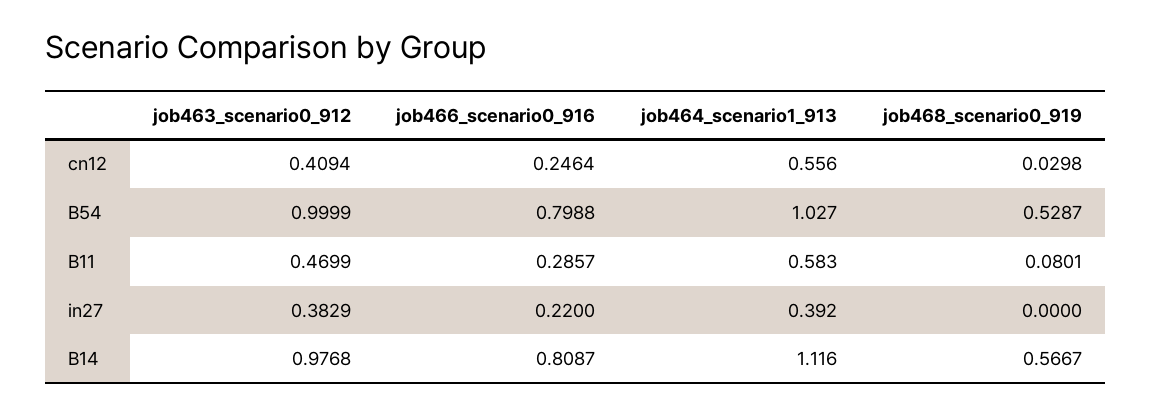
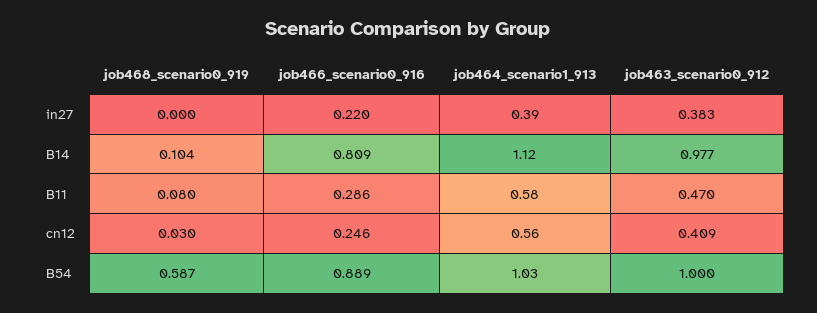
  {
    "job463_scenario0_912": {
      "cn12": 0.4094,
      "B54": 0.9999,
      "B11": 0.4699,
      "in27": 0.3829,
      "B14": 0.9768
    },
    "job466_scenario0_916": {
      "cn12": 0.2464,
-     "B54": 0.7988,
+     "B54": 0.889,
      "B11": 0.2857,
      "in27": 0.22,
      "B14": 0.8087
    },
    "job464_scenario1_913": {
      "cn12": 0.556,
      "B54": 1.027,
      "B11": 0.583,
      "in27": 0.392,
      "B14": 1.116
    },
    "job468_scenario0_919": {
      "cn12": 0.0298,
-     "B54": 0.5287,
+     "B54": 0.587,
      "B11": 0.0801,
      "in27": 0,
-     "B14": 0.5667
+     "B14": 0.104
    }
  }

